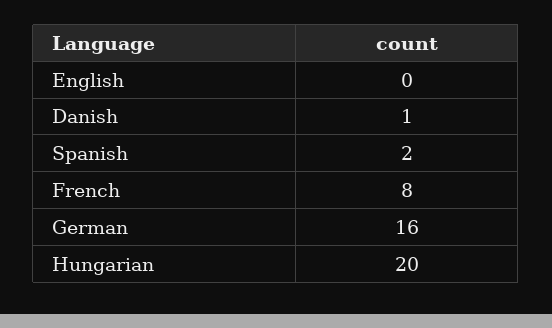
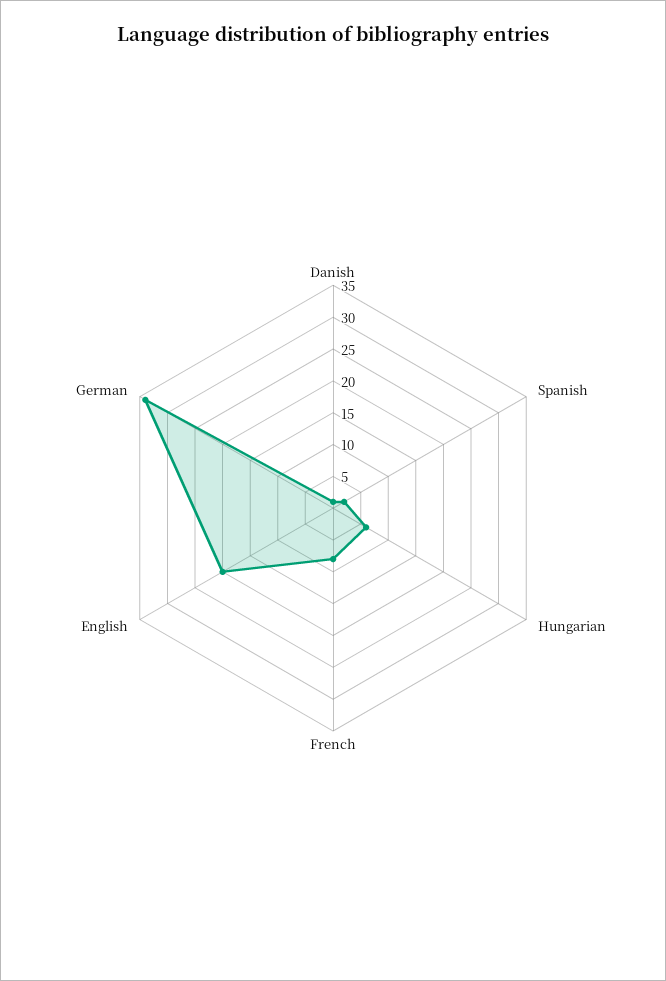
  {
-   "English": 0,
+   "English": 20,
    "Danish": 1,
    "Spanish": 2,
    "French": 8,
-   "German": 16,
+   "German": 35,
-   "Hungarian": 20
+   "Hungarian": 5
  }

